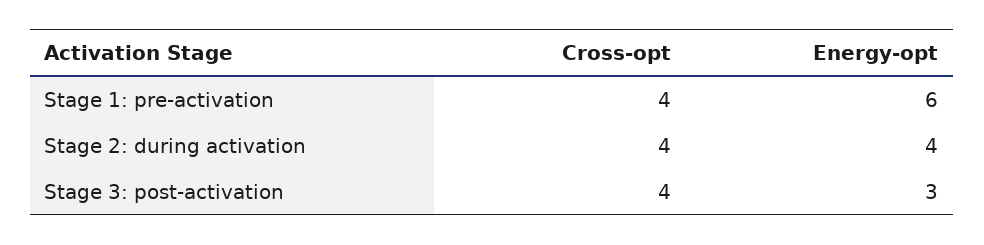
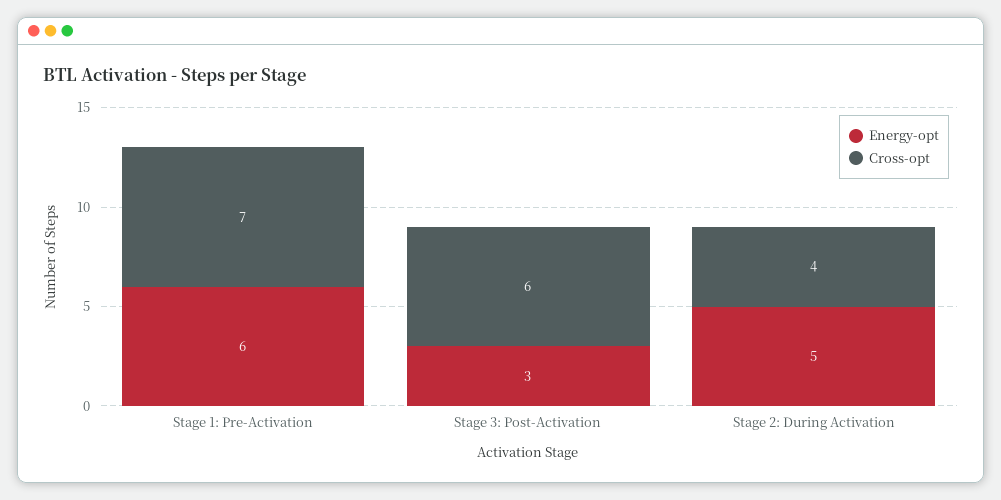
  {
    "Cross-opt": {
-     "Stage 1: pre-activation": 4,
+     "Stage 1: pre-activation": 7,
      "Stage 2: during activation": 4,
-     "Stage 3: post-activation": 4
+     "Stage 3: post-activation": 6
    },
    "Energy-opt": {
      "Stage 1: pre-activation": 6,
-     "Stage 2: during activation": 4,
+     "Stage 2: during activation": 5,
      "Stage 3: post-activation": 3
    }
  }

